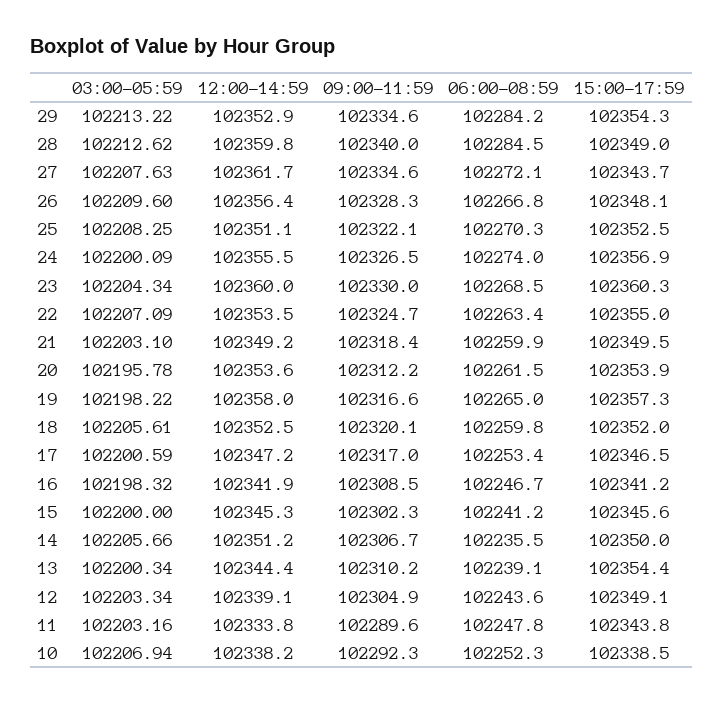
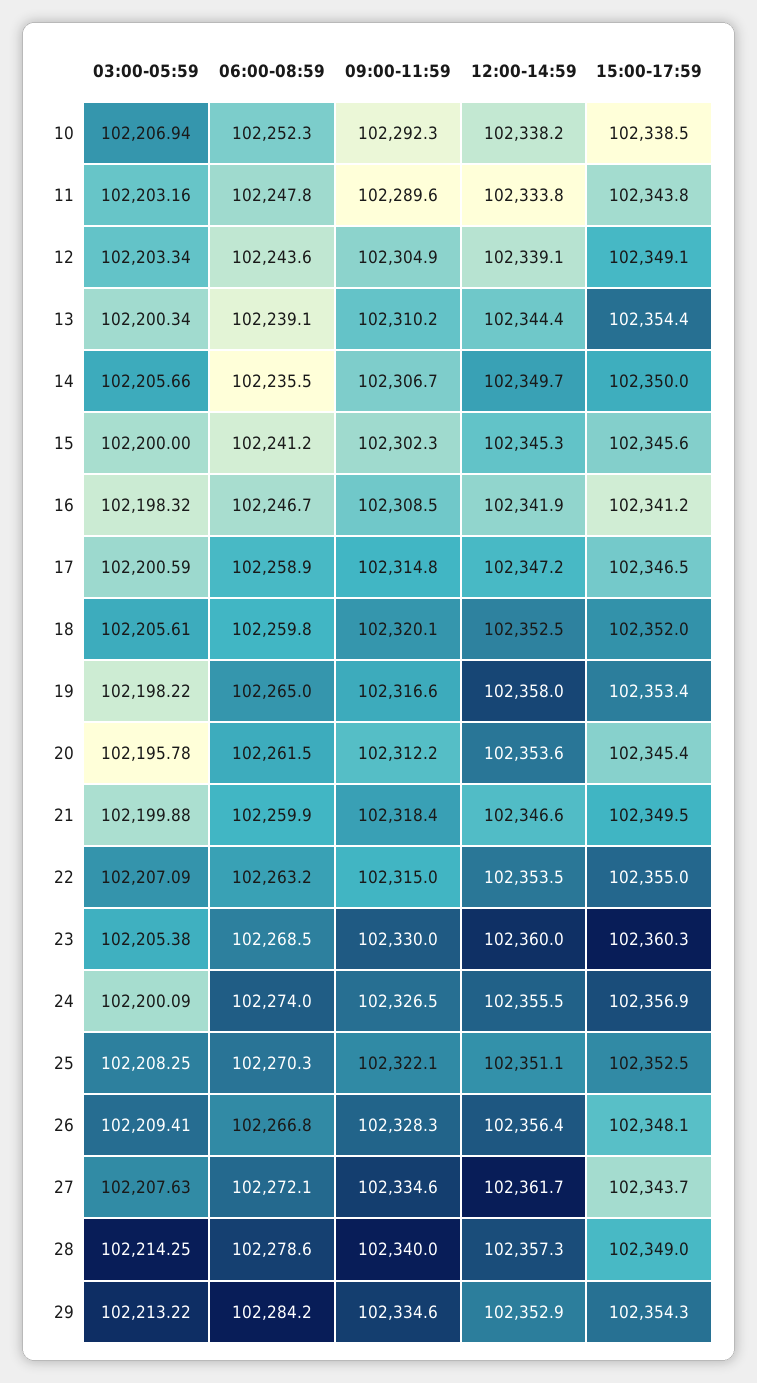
  {
    "03:00-05:59": {
      "29": 102213.22,
-     "28": 102212.62,
+     "28": 102214.25,
      "27": 102207.63,
-     "26": 102209.6,
+     "26": 102209.41,
      "25": 102208.25,
      "24": 102200.09,
-     "23": 102204.34,
+     "23": 102205.38,
      "22": 102207.09,
-     "21": 102203.1,
+     "21": 102199.88,
      "20": 102195.78,
      "19": 102198.22,
      "18": 102205.61,
      "17": 102200.59,
      "16": 102198.32,
      "15": 102200,
      "14": 102205.66,
      "13": 102200.34,
      "12": 102203.34,
      "11": 102203.16,
      "10": 102206.94
    },
    "12:00-14:59": {
      "29": 102352.9,
-     "28": 102359.8,
+     "28": 102357.3,
      "27": 102361.7,
      "26": 102356.4,
      "25": 102351.1,
      "24": 102355.5,
      "23": 102360,
      "22": 102353.5,
-     "21": 102349.2,
+     "21": 102346.6,
      "20": 102353.6,
      "19": 102358,
      "18": 102352.5,
      "17": 102347.2,
      "16": 102341.9,
      "15": 102345.3,
-     "14": 102351.2,
+     "14": 102349.7,
      "13": 102344.4,
      "12": 102339.1,
      "11": 102333.8,
      "10": 102338.2
    },
    "09:00-11:59": {
      "29": 102334.6,
      "28": 102340,
      "27": 102334.6,
      "26": 102328.3,
      "25": 102322.1,
      "24": 102326.5,
      "23": 102330,
-     "22": 102324.7,
+     "22": 102315,
      "21": 102318.4,
      "20": 102312.2,
      "19": 102316.6,
      "18": 102320.1,
-     "17": 102317,
+     "17": 102314.8,
      "16": 102308.5,
      "15": 102302.3,
      "14": 102306.7,
      "13": 102310.2,
      "12": 102304.9,
      "11": 102289.6,
      "10": 102292.3
    },
    "06:00-08:59": {
      "29": 102284.2,
-     "28": 102284.5,
+     "28": 102278.6,
      "27": 102272.1,
      "26": 102266.8,
      "25": 102270.3,
      "24": 102274,
      "23": 102268.5,
-     "22": 102263.4,
+     "22": 102263.2,
      "21": 102259.9,
      "20": 102261.5,
      "19": 102265,
      "18": 102259.8,
-     "17": 102253.4,
+     "17": 102258.9,
      "16": 102246.7,
      "15": 102241.2,
      "14": 102235.5,
      "13": 102239.1,
      "12": 102243.6,
      "11": 102247.8,
      "10": 102252.3
    },
    "15:00-17:59": {
      "29": 102354.3,
      "28": 102349,
      "27": 102343.7,
      "26": 102348.1,
      "25": 102352.5,
      "24": 102356.9,
      "23": 102360.3,
      "22": 102355,
      "21": 102349.5,
-     "20": 102353.9,
+     "20": 102345.4,
-     "19": 102357.3,
+     "19": 102353.4,
      "18": 102352,
      "17": 102346.5,
      "16": 102341.2,
      "15": 102345.6,
      "14": 102350,
      "13": 102354.4,
      "12": 102349.1,
      "11": 102343.8,
      "10": 102338.5
    }
  }

